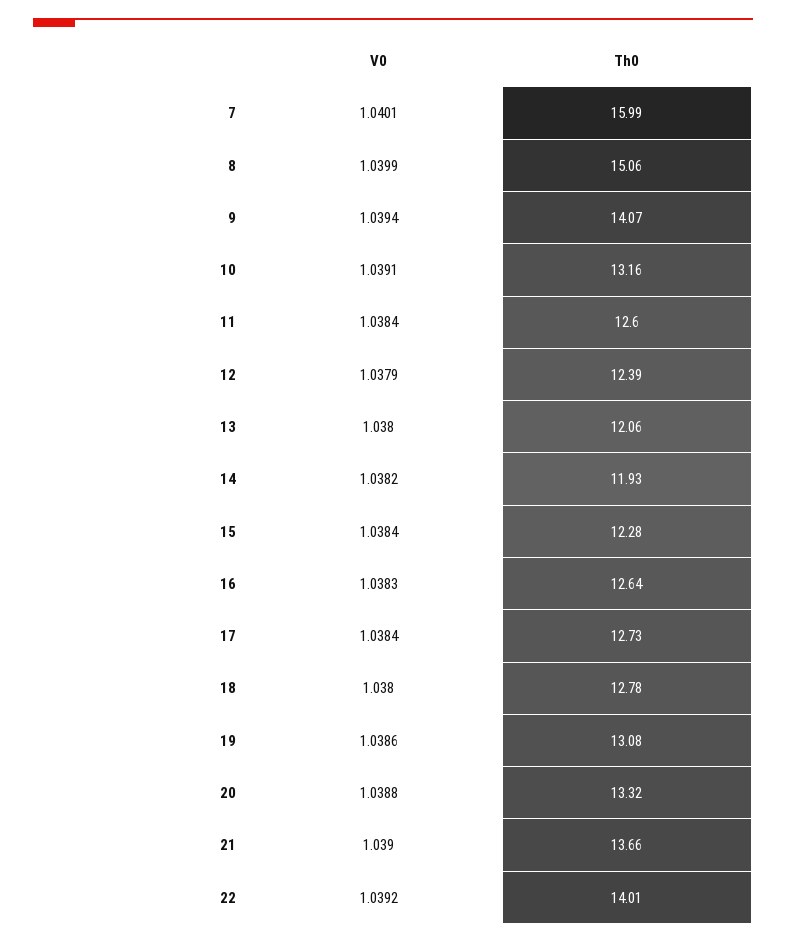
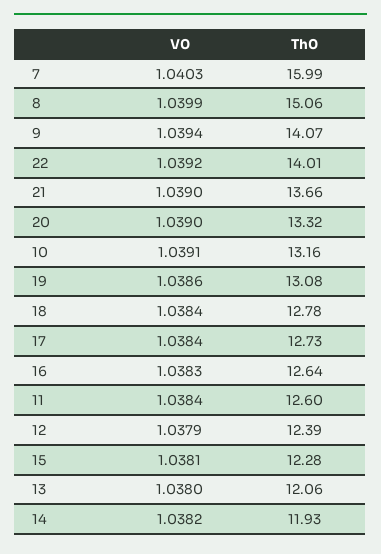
  {
    "V0": {
-     "7": 1.0401,
+     "7": 1.0403,
      "8": 1.0399,
      "9": 1.0394,
      "10": 1.0391,
      "11": 1.0384,
      "12": 1.0379,
      "13": 1.038,
      "14": 1.0382,
-     "15": 1.0384,
+     "15": 1.0381,
      "16": 1.0383,
      "17": 1.0384,
-     "18": 1.038,
+     "18": 1.0384,
      "19": 1.0386,
-     "20": 1.0388,
+     "20": 1.039,
      "21": 1.039,
      "22": 1.0392
    },
    "Th0": {
      "7": 15.99,
      "8": 15.06,
      "9": 14.07,
      "10": 13.16,
      "11": 12.6,
      "12": 12.39,
      "13": 12.06,
      "14": 11.93,
      "15": 12.28,
      "16": 12.64,
      "17": 12.73,
      "18": 12.78,
      "19": 13.08,
      "20": 13.32,
      "21": 13.66,
      "22": 14.01
    }
  }

